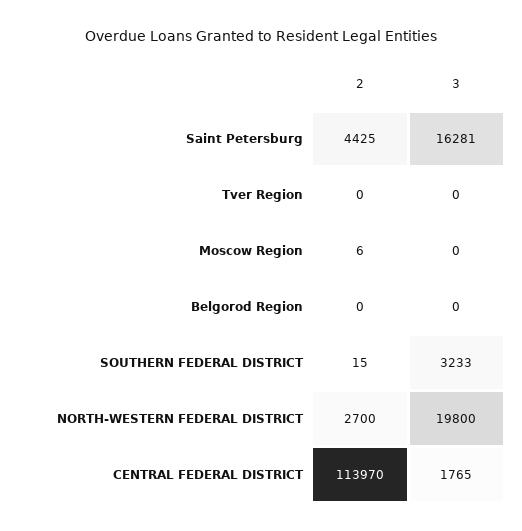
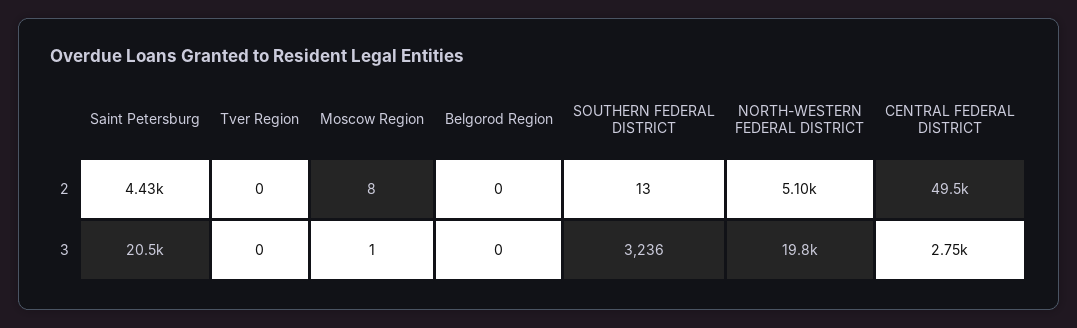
  {
    "2": {
      "Saint Petersburg": 4425,
      "Tver Region": 0,
-     "Moscow Region": 6,
+     "Moscow Region": 8,
      "Belgorod Region": 0,
-     "SOUTHERN FEDERAL DISTRICT": 15,
+     "SOUTHERN FEDERAL DISTRICT": 13,
-     "NORTH-WESTERN FEDERAL DISTRICT": 2700,
+     "NORTH-WESTERN FEDERAL DISTRICT": 5100,
-     "CENTRAL FEDERAL DISTRICT": 113970
+     "CENTRAL FEDERAL DISTRICT": 49500
    },
    "3": {
-     "Saint Petersburg": 16281,
+     "Saint Petersburg": 20500,
      "Tver Region": 0,
-     "Moscow Region": 0,
+     "Moscow Region": 1,
      "Belgorod Region": 0,
-     "SOUTHERN FEDERAL DISTRICT": 3233,
+     "SOUTHERN FEDERAL DISTRICT": 3236,
      "NORTH-WESTERN FEDERAL DISTRICT": 19800,
-     "CENTRAL FEDERAL DISTRICT": 1765
+     "CENTRAL FEDERAL DISTRICT": 2750
    }
  }

